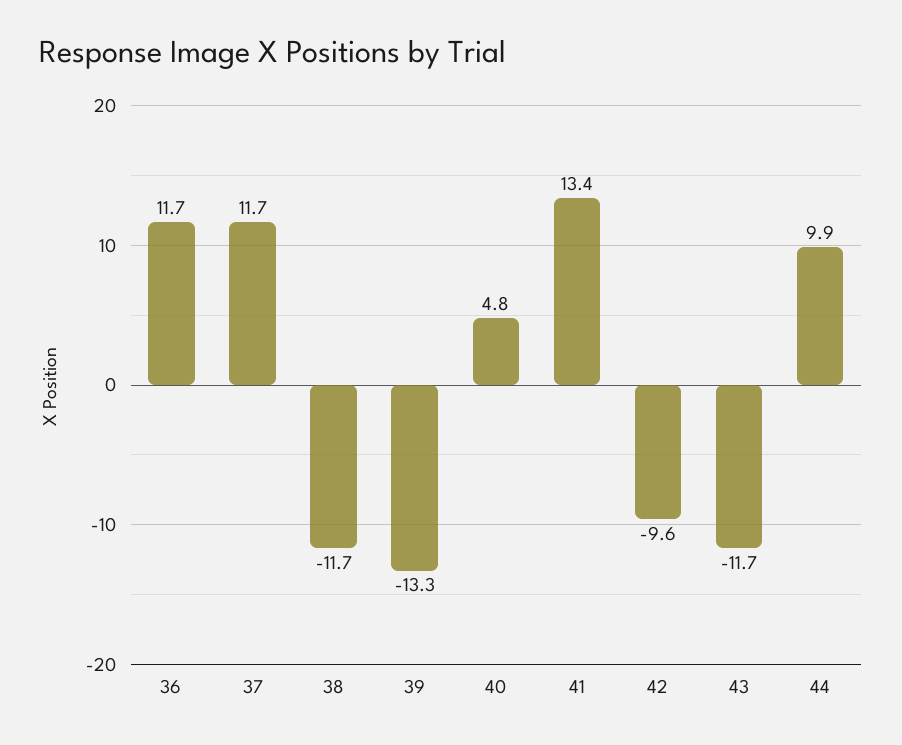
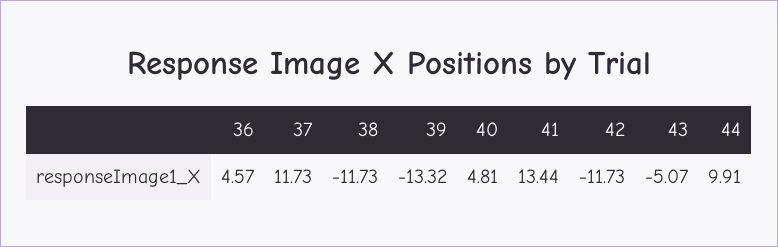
  {
-   "36": 11.7,
+   "36": 4.57,
    "37": 11.73,
    "38": -11.73,
    "39": -13.32,
    "40": 4.81,
    "41": 13.44,
-   "42": -9.6,
+   "42": -11.73,
-   "43": -11.7,
+   "43": -5.07,
    "44": 9.91
  }

